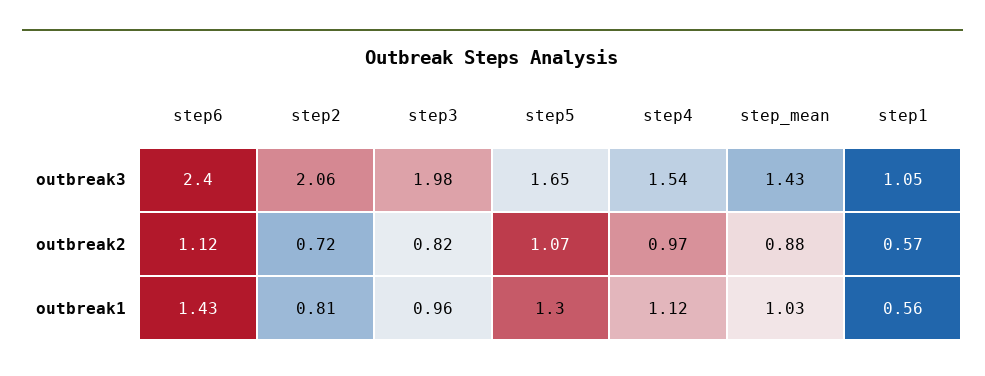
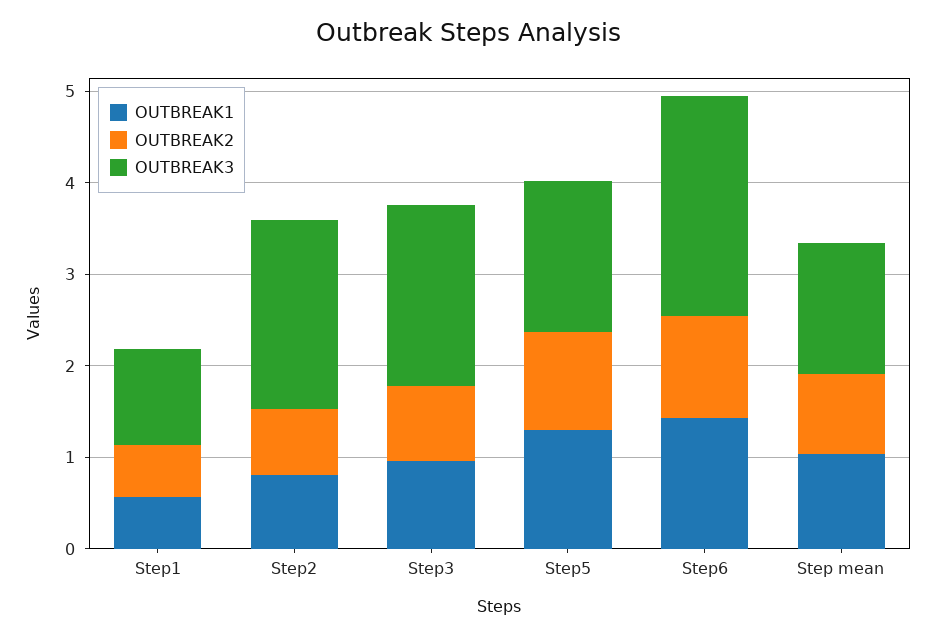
  {
    "outbreak3": {
      "step6": 2.4,
      "step2": 2.06,
      "step3": 1.98,
      "step5": 1.65,
-     "step4": 1.54,
      "step_mean": 1.43,
      "step1": 1.05
    },
    "outbreak2": {
      "step6": 1.12,
      "step2": 0.72,
      "step3": 0.82,
      "step5": 1.07,
-     "step4": 0.97,
      "step_mean": 0.88,
      "step1": 0.57
    },
    "outbreak1": {
      "step6": 1.43,
      "step2": 0.81,
      "step3": 0.96,
      "step5": 1.3,
-     "step4": 1.12,
      "step_mean": 1.03,
      "step1": 0.56
    }
  }

